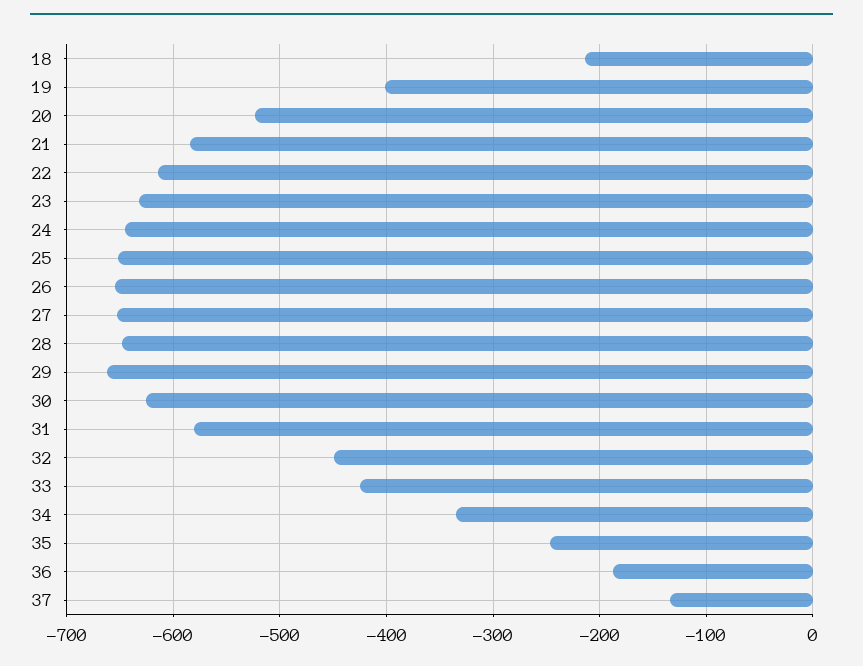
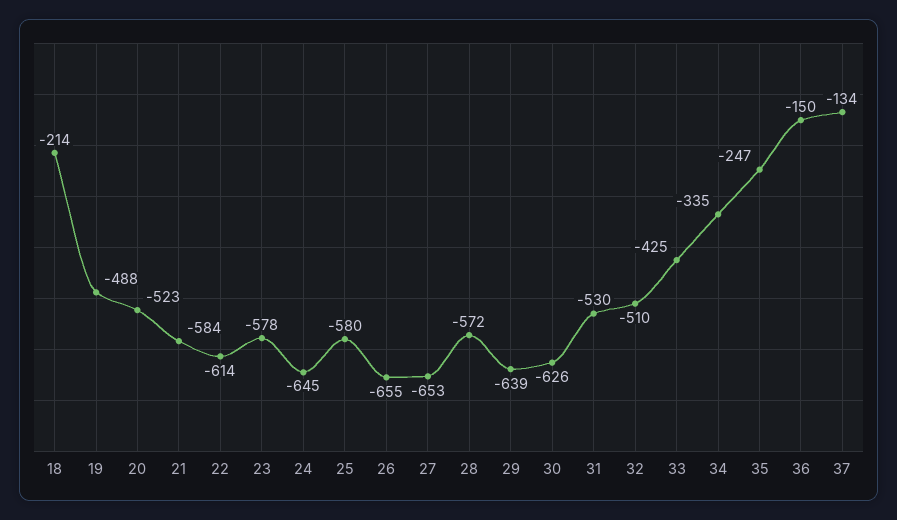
  {
    "18": -214,
-   "19": -400,
+   "19": -488,
    "20": -523,
    "21": -584,
    "22": -614,
-   "23": -630,
+   "23": -578,
    "24": -645,
-   "25": -650,
+   "25": -580,
    "26": -655,
    "27": -653,
-   "28": -650,
+   "28": -572,
-   "29": -660,
+   "29": -639,
    "30": -626,
-   "31": -580,
+   "31": -530,
-   "32": -450,
+   "32": -510,
    "33": -425,
    "34": -335,
    "35": -247,
-   "36": -190,
+   "36": -150,
    "37": -134
  }

